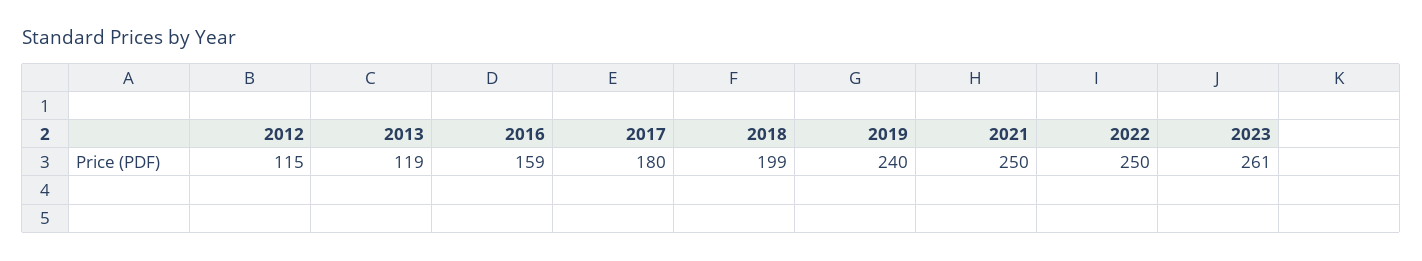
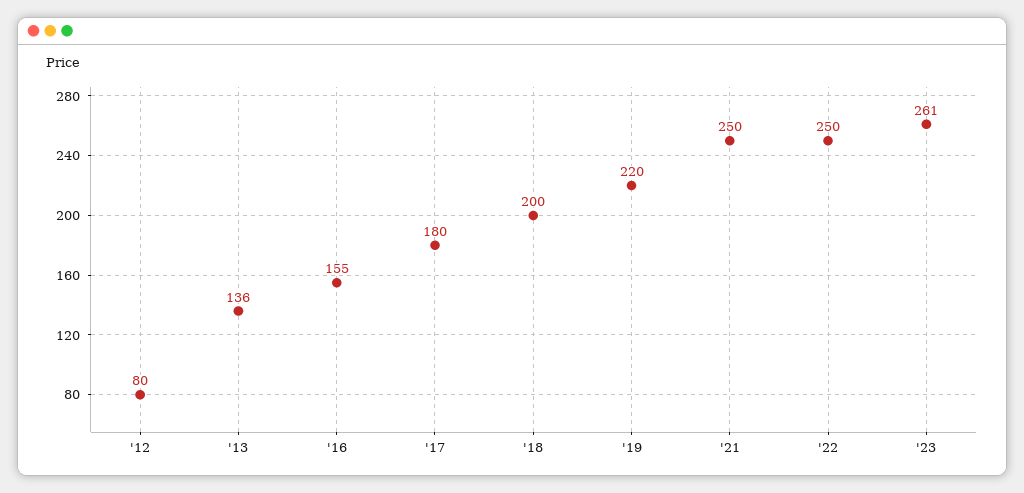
  {
-   "2012": 115,
+   "2012": 80,
-   "2013": 119,
+   "2013": 136,
-   "2016": 159,
+   "2016": 155,
    "2017": 180,
-   "2018": 199,
+   "2018": 200,
-   "2019": 240,
+   "2019": 220,
    "2021": 250,
    "2022": 250,
    "2023": 261
  }

